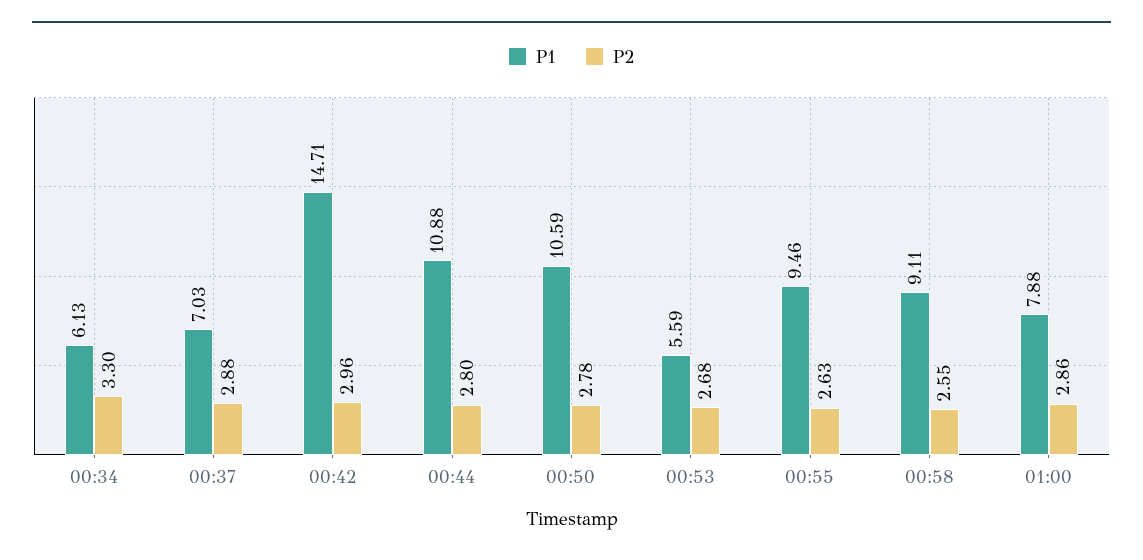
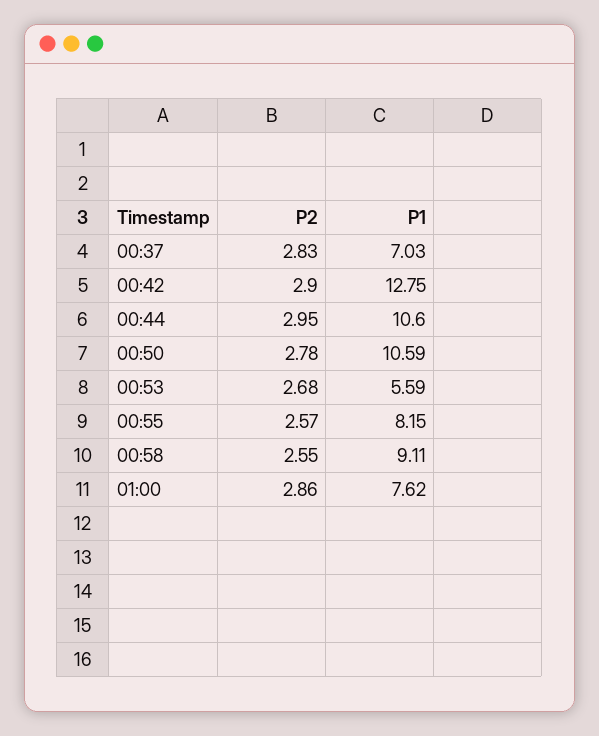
  {
    "P1": {
-     "00:34": 6.13,
      "00:37": 7.03,
-     "00:42": 14.71,
+     "00:42": 12.75,
-     "00:44": 10.88,
+     "00:44": 10.6,
      "00:50": 10.59,
      "00:53": 5.59,
-     "00:55": 9.46,
+     "00:55": 8.15,
      "00:58": 9.11,
-     "01:00": 7.88
+     "01:00": 7.62
    },
    "P2": {
-     "00:34": 3.3,
-     "00:37": 2.88,
+     "00:37": 2.83,
-     "00:42": 2.96,
+     "00:42": 2.9,
-     "00:44": 2.8,
+     "00:44": 2.95,
      "00:50": 2.78,
      "00:53": 2.68,
-     "00:55": 2.63,
+     "00:55": 2.57,
      "00:58": 2.55,
      "01:00": 2.86
    }
  }

